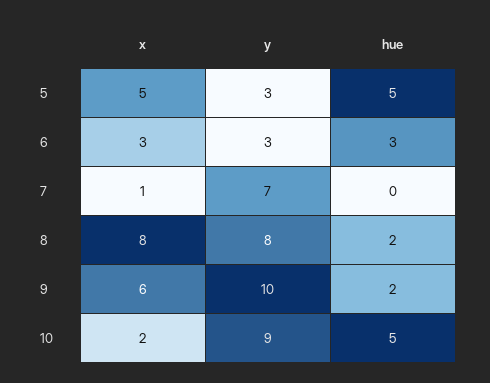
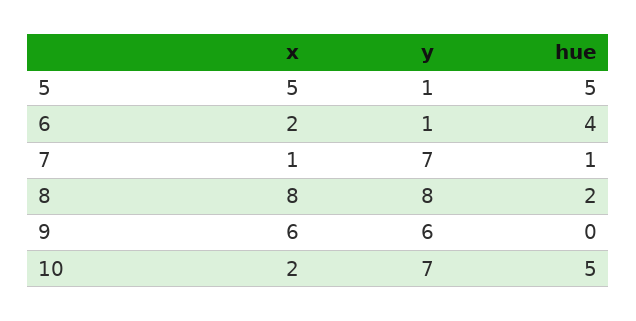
  {
    "x": {
      "5": 5,
-     "6": 3,
+     "6": 2,
      "7": 1,
      "8": 8,
      "9": 6,
      "10": 2
    },
    "y": {
-     "5": 3,
+     "5": 1,
-     "6": 3,
+     "6": 1,
      "7": 7,
      "8": 8,
-     "9": 10,
+     "9": 6,
-     "10": 9
+     "10": 7
    },
    "hue": {
      "5": 5,
-     "6": 3,
+     "6": 4,
-     "7": 0,
+     "7": 1,
      "8": 2,
-     "9": 2,
+     "9": 0,
      "10": 5
    }
  }

